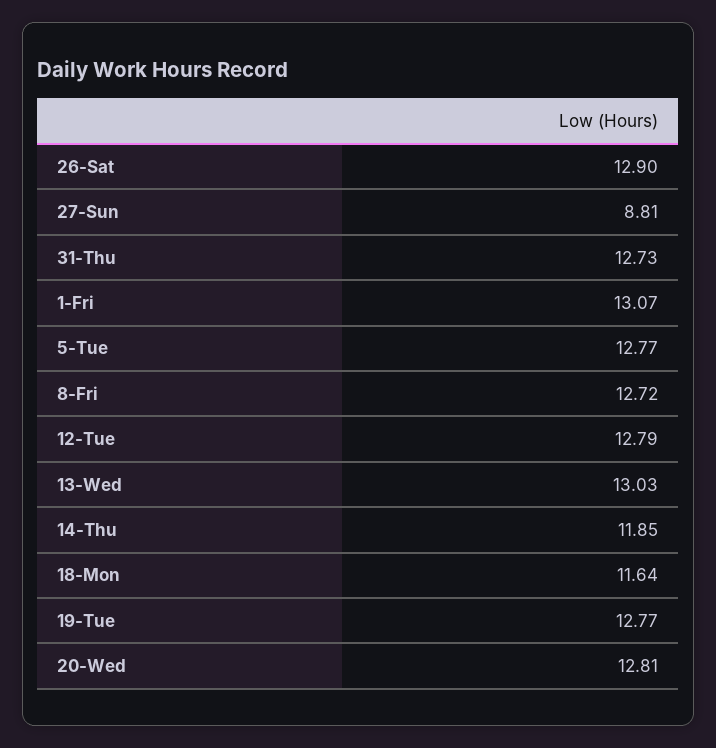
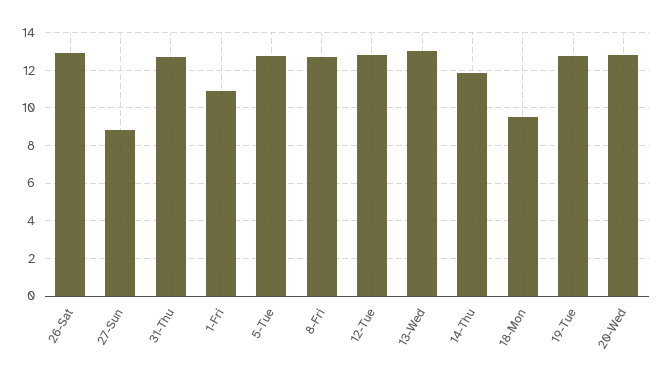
  {
    "26-Sat": 12.9,
    "27-Sun": 8.81,
    "31-Thu": 12.73,
-   "1-Fri": 13.07,
+   "1-Fri": 11,
    "5-Tue": 12.77,
    "8-Fri": 12.72,
    "12-Tue": 12.79,
    "13-Wed": 13.03,
    "14-Thu": 11.85,
-   "18-Mon": 11.64,
+   "18-Mon": 9.5,
    "19-Tue": 12.77,
    "20-Wed": 12.81
  }

